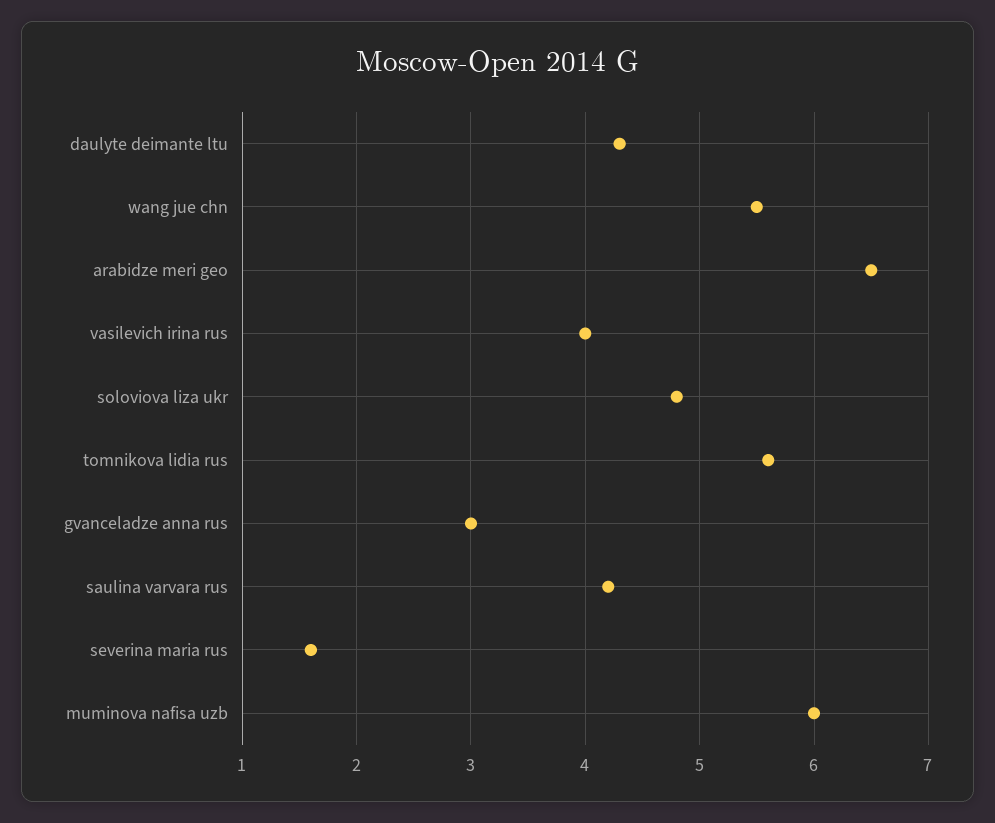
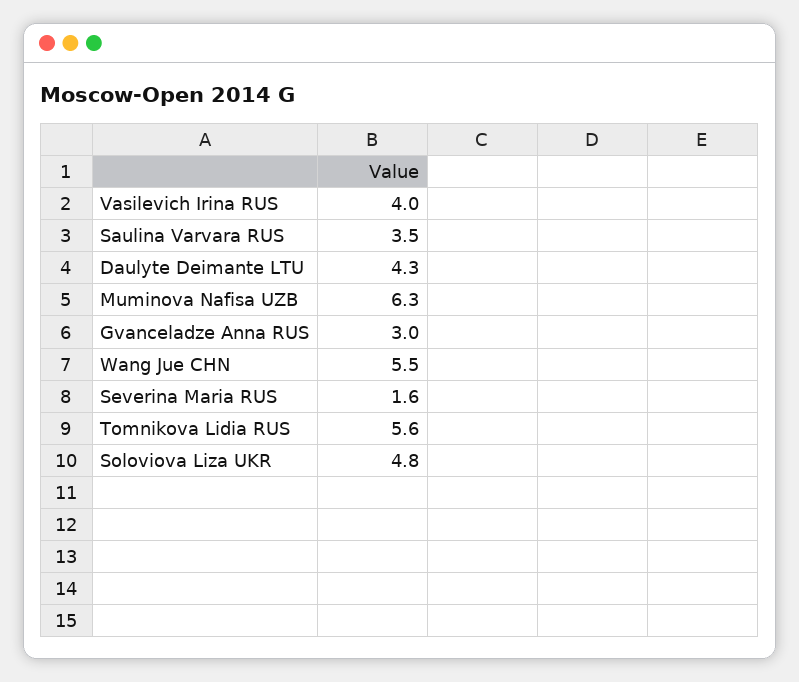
  {
    "daulyte deimante ltu": 4.3,
    "wang jue chn": 5.5,
-   "arabidze meri geo": 6.5,
    "vasilevich irina rus": 4,
    "soloviova liza ukr": 4.8,
    "tomnikova lidia rus": 5.6,
    "gvanceladze anna rus": 3,
-   "saulina varvara rus": 4.2,
+   "saulina varvara rus": 3.5,
    "severina maria rus": 1.6,
-   "muminova nafisa uzb": 6
+   "muminova nafisa uzb": 6.3
  }

